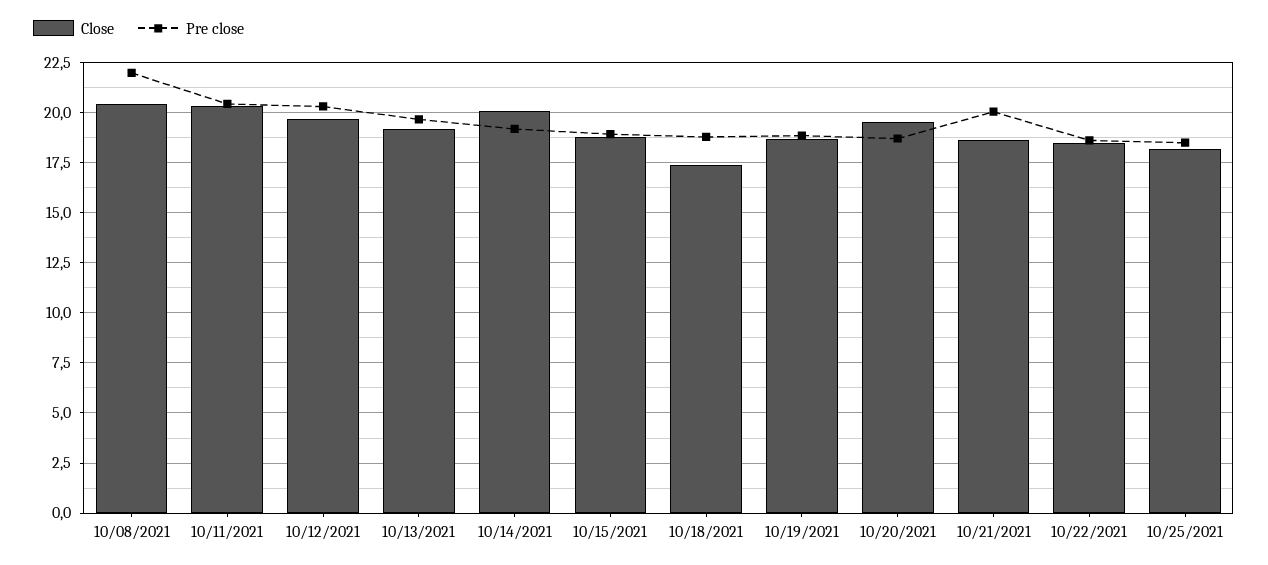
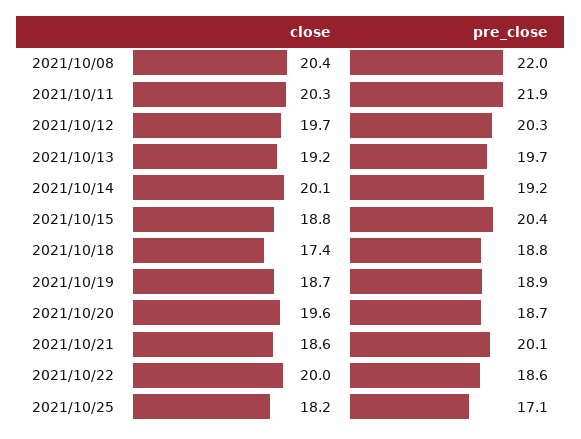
  {
    "Close": {
      "10/08/2021": 20.4,
      "10/11/2021": 20.3,
      "10/12/2021": 19.7,
      "10/13/2021": 19.2,
      "10/14/2021": 20.1,
      "10/15/2021": 18.8,
      "10/18/2021": 17.4,
      "10/19/2021": 18.7,
      "10/20/2021": 19.6,
      "10/21/2021": 18.6,
-     "10/22/2021": 18.5,
+     "10/22/2021": 20,
      "10/25/2021": 18.2
    },
    "Pre close": {
      "10/08/2021": 22,
-     "10/11/2021": 20.5,
+     "10/11/2021": 21.9,
      "10/12/2021": 20.3,
      "10/13/2021": 19.7,
      "10/14/2021": 19.2,
-     "10/15/2021": 19,
+     "10/15/2021": 20.4,
      "10/18/2021": 18.8,
      "10/19/2021": 18.9,
      "10/20/2021": 18.7,
      "10/21/2021": 20.1,
      "10/22/2021": 18.6,
-     "10/25/2021": 18.5
+     "10/25/2021": 17.1
    }
  }

